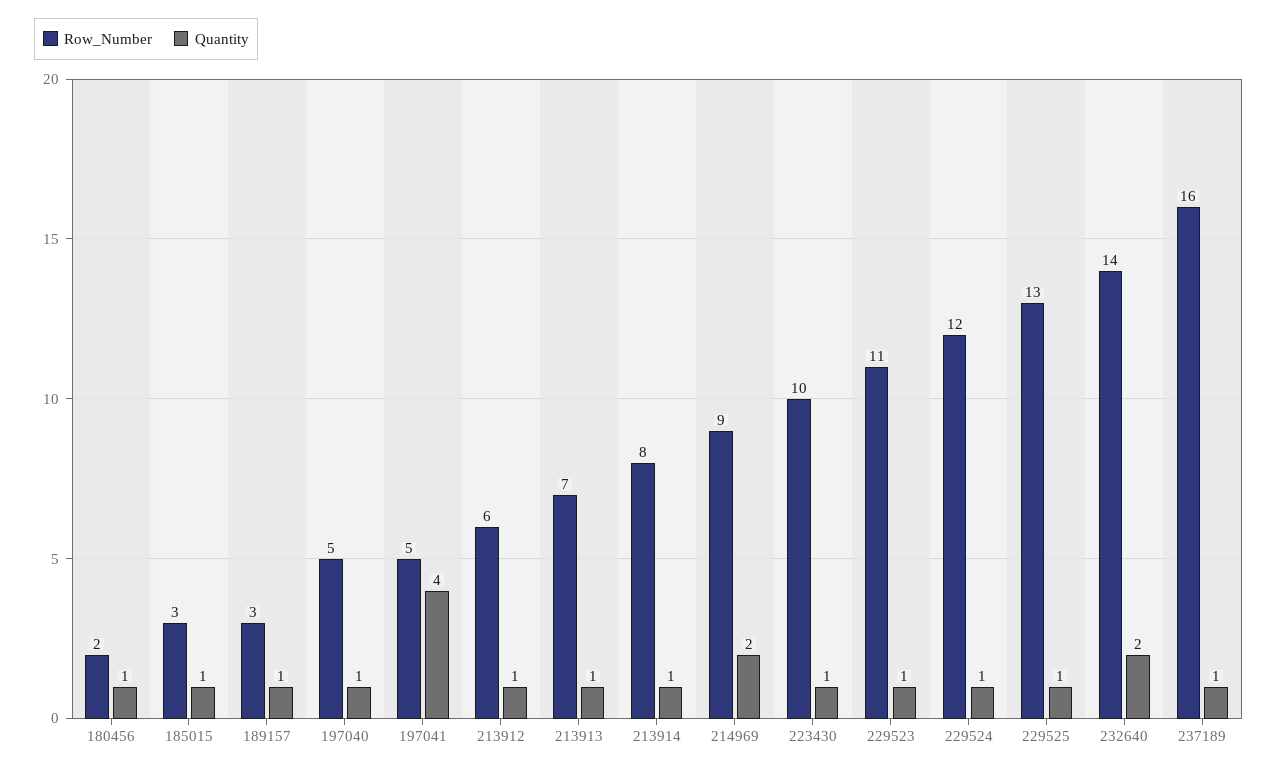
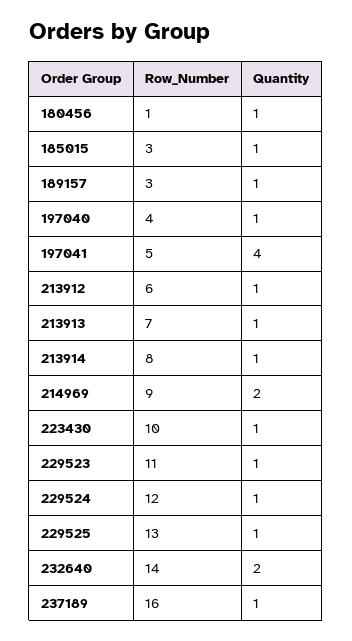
  {
    "Row_Number": {
-     "180456": 2,
+     "180456": 1,
      "185015": 3,
      "189157": 3,
-     "197040": 5,
+     "197040": 4,
      "197041": 5,
      "213912": 6,
      "213913": 7,
      "213914": 8,
      "214969": 9,
      "223430": 10,
      "229523": 11,
      "229524": 12,
      "229525": 13,
      "232640": 14,
      "237189": 16
    },
    "Quantity": {
      "180456": 1,
      "185015": 1,
      "189157": 1,
      "197040": 1,
      "197041": 4,
      "213912": 1,
      "213913": 1,
      "213914": 1,
      "214969": 2,
      "223430": 1,
      "229523": 1,
      "229524": 1,
      "229525": 1,
      "232640": 2,
      "237189": 1
    }
  }

